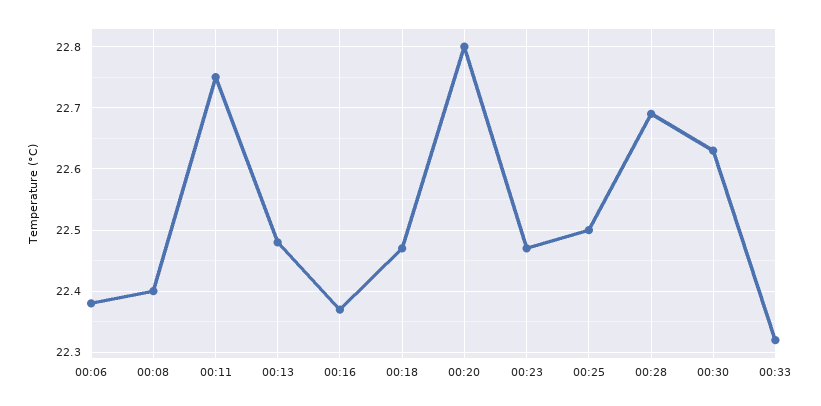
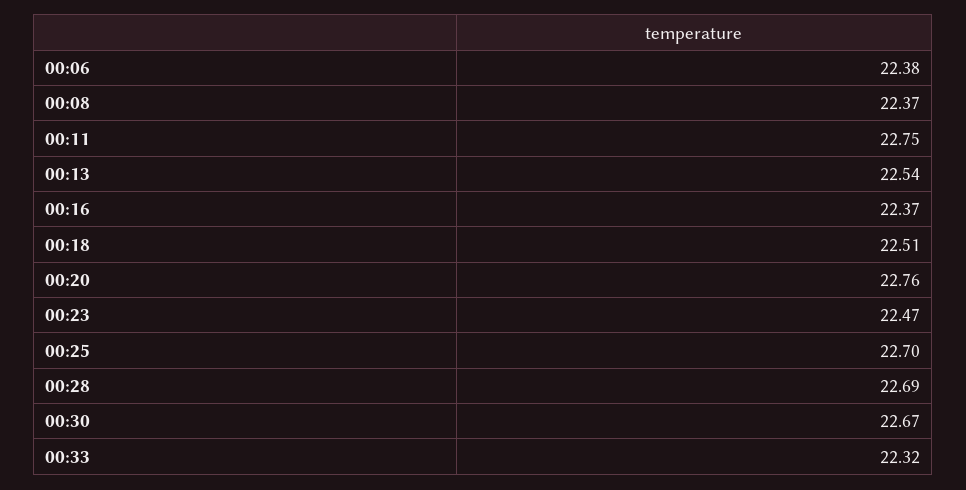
  {
    "00:06": 22.38,
-   "00:08": 22.4,
+   "00:08": 22.37,
    "00:11": 22.75,
-   "00:13": 22.48,
+   "00:13": 22.54,
    "00:16": 22.37,
-   "00:18": 22.47,
+   "00:18": 22.51,
-   "00:20": 22.8,
+   "00:20": 22.76,
    "00:23": 22.47,
-   "00:25": 22.5,
+   "00:25": 22.7,
    "00:28": 22.69,
-   "00:30": 22.63,
+   "00:30": 22.67,
    "00:33": 22.32
  }

